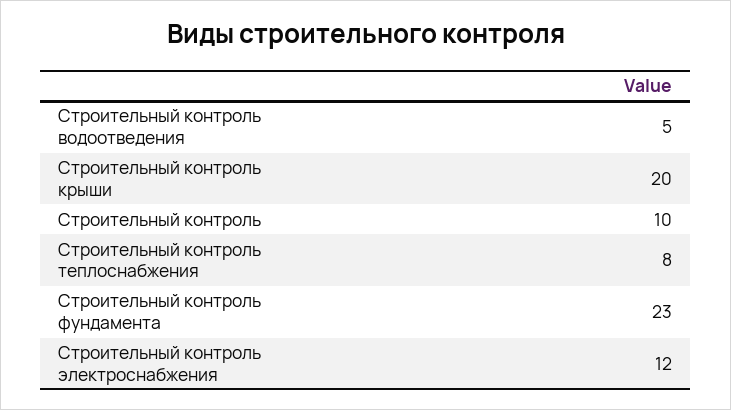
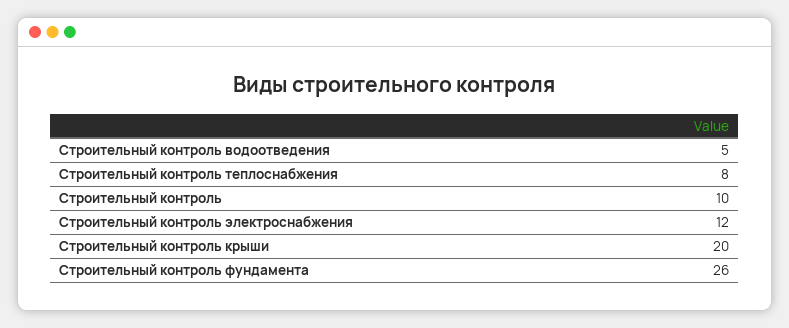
  {
    "Строительный контроль водоотведения": 5,
    "Строительный контроль крыши": 20,
    "Строительный контроль": 10,
    "Строительный контроль теплоснабжения": 8,
-   "Строительный контроль фундамента": 23,
+   "Строительный контроль фундамента": 26,
    "Строительный контроль электроснабжения": 12
  }

